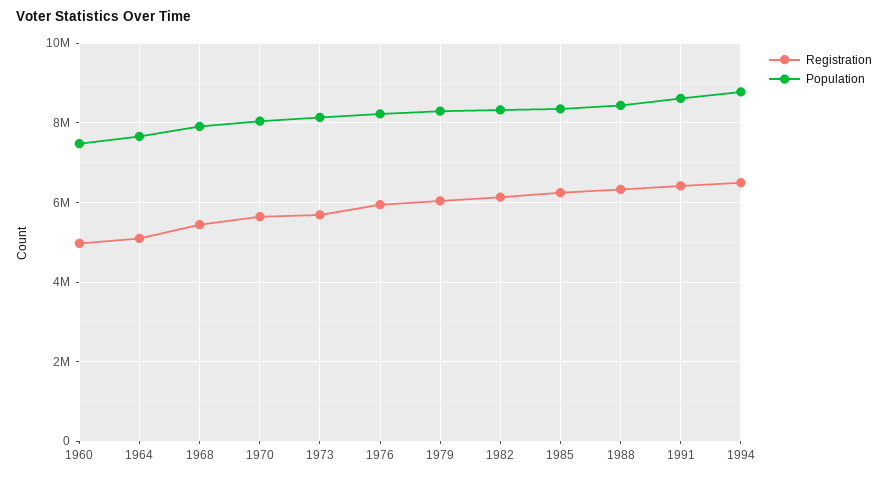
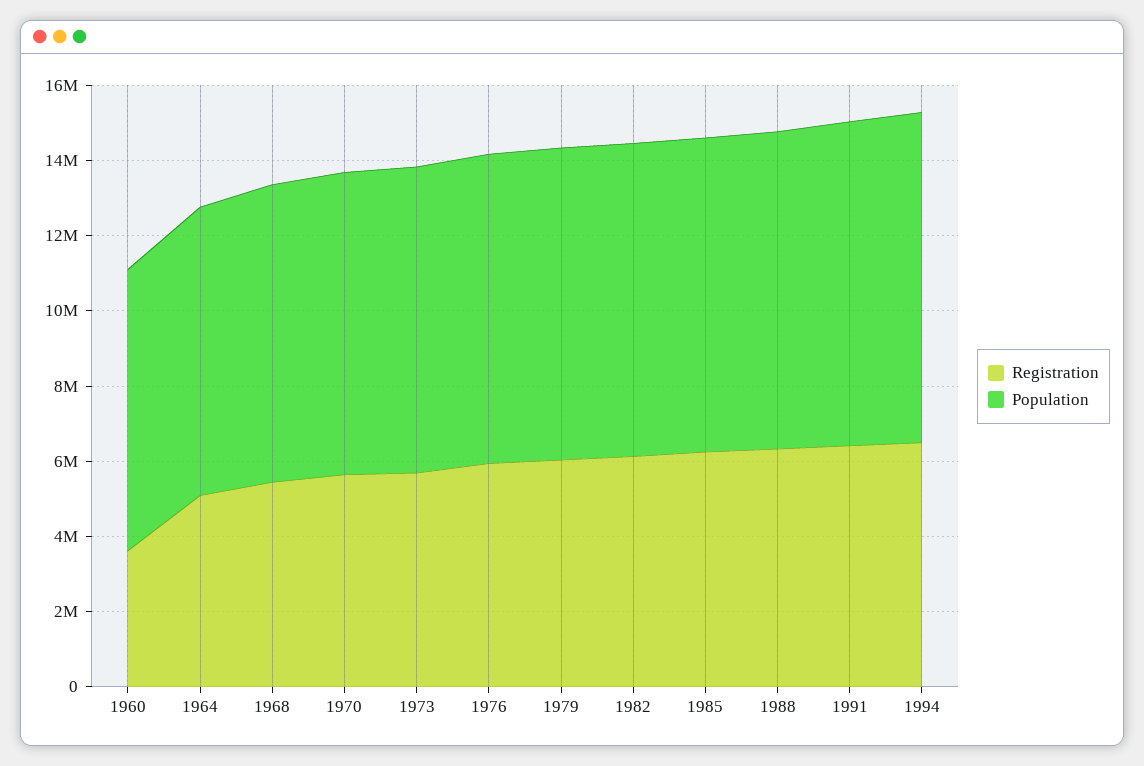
  {
    "Registration": {
-     "1960": 5000000,
+     "1960": 3500000,
      "1964": 5000000,
      "1968": 5400000,
      "1970": 5600000,
      "1973": 5600000,
      "1976": 6000000,
      "1979": 6000000,
      "1982": 6200000,
      "1985": 6200000,
      "1988": 6400000,
      "1991": 6400000,
      "1994": 6400000
    },
    "Population": {
      "1960": 7400000,
      "1964": 7600000,
      "1968": 8000000,
      "1970": 8000000,
      "1973": 8200000,
      "1976": 8200000,
      "1979": 8200000,
      "1982": 8400000,
      "1985": 8400000,
      "1988": 8400000,
      "1991": 8600000,
      "1994": 8800000
    }
  }

